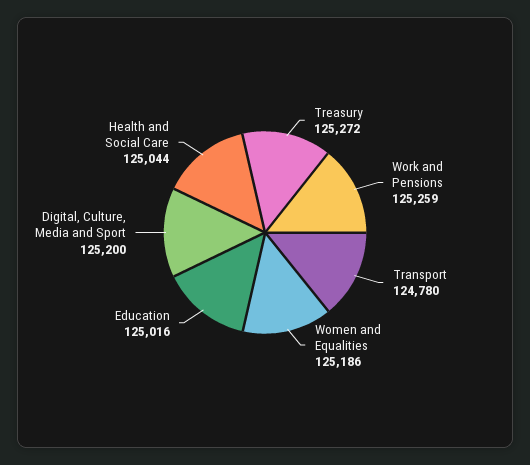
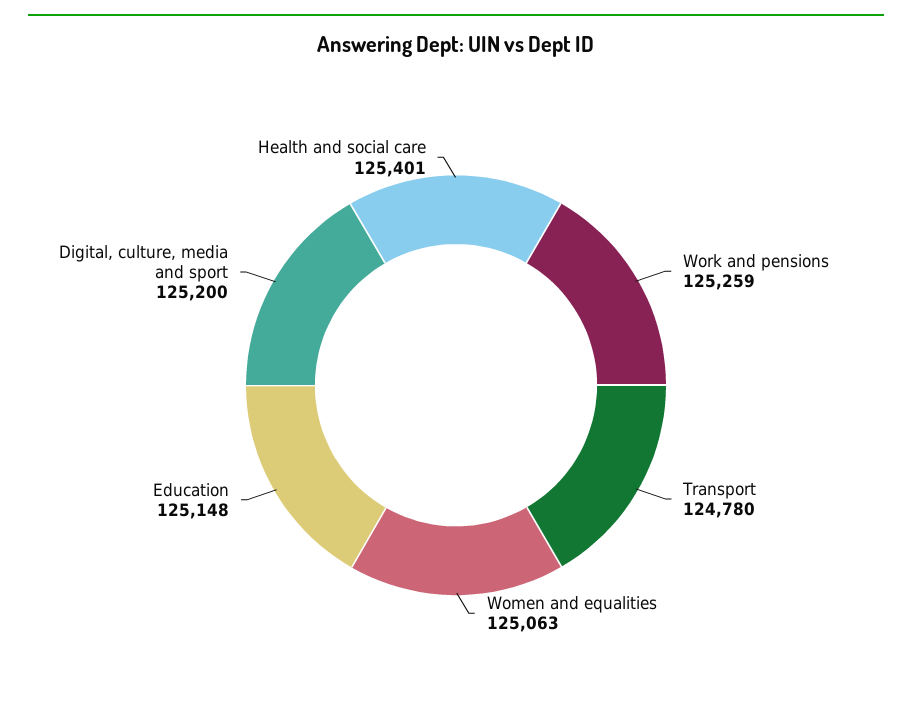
  {
-   "Treasury": 125272,
    "Work and Pensions": 125259,
    "Transport": 124780,
-   "Women and Equalities": 125186,
+   "Women and Equalities": 125063,
-   "Education": 125016,
+   "Education": 125148,
    "Digital, Culture, Media and Sport": 125200,
-   "Health and Social Care": 125044
+   "Health and Social Care": 125401
  }

